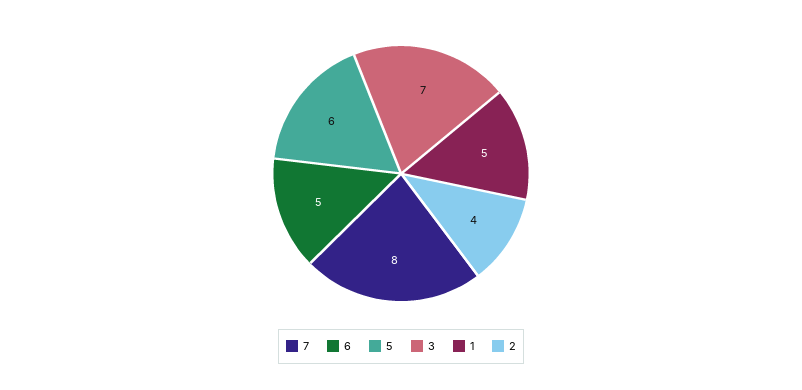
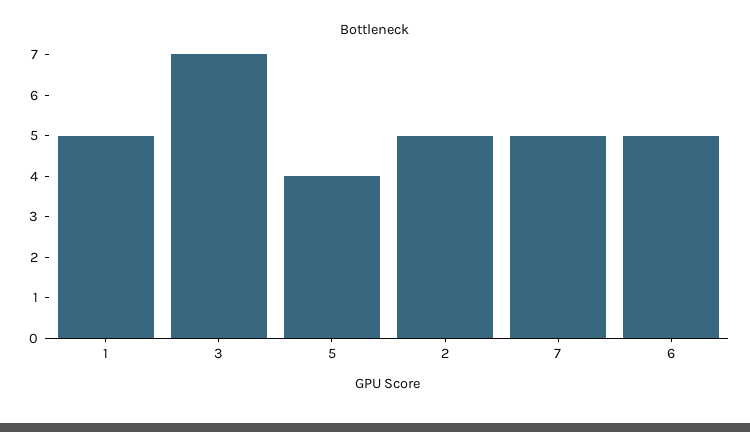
  {
-   "7": 8,
+   "7": 5,
    "6": 5,
-   "5": 6,
+   "5": 4,
    "3": 7,
    "1": 5,
-   "2": 4
+   "2": 5
  }

